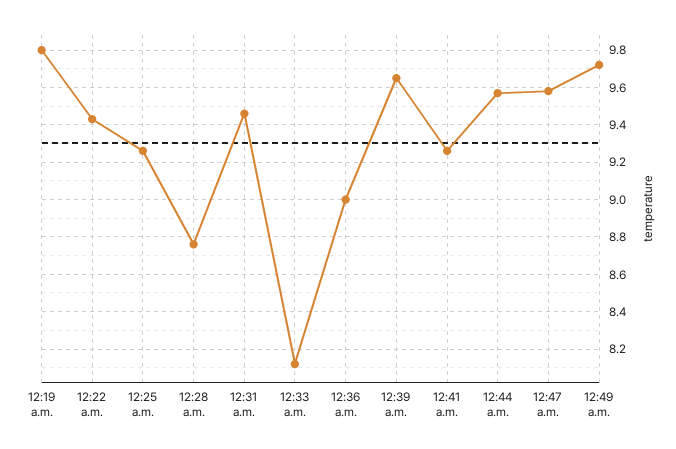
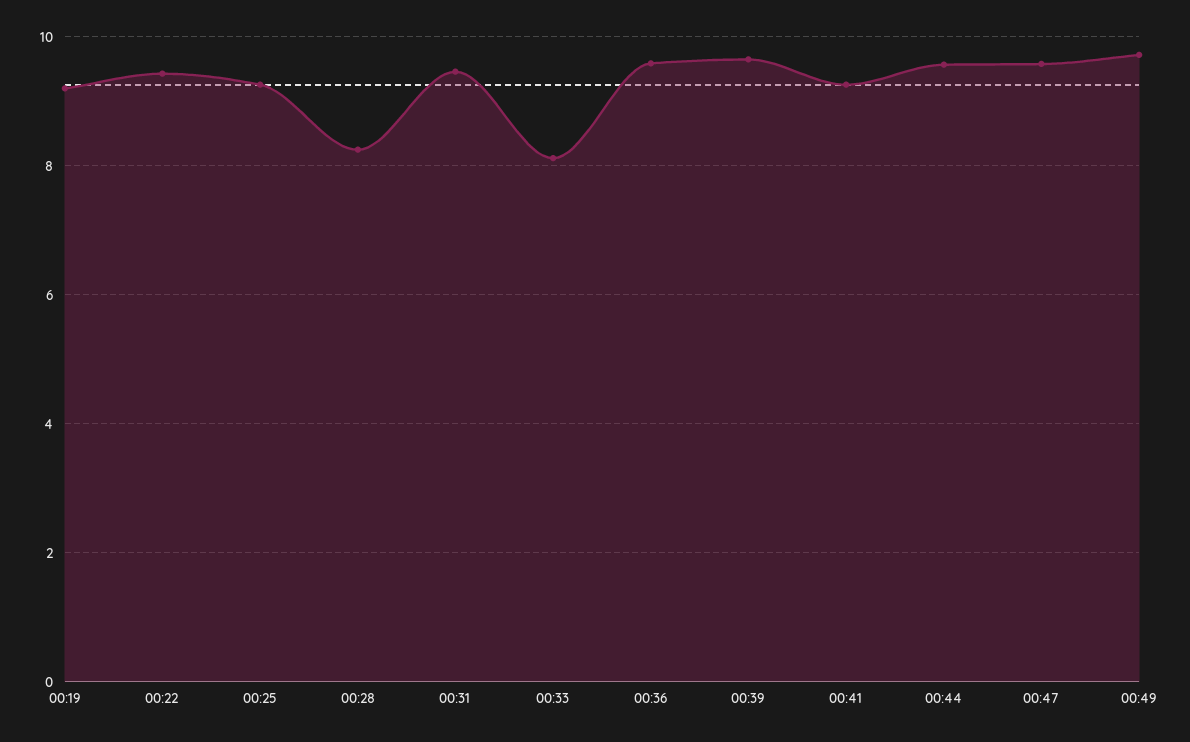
  {
-   "12:19 a.m.": 9.8,
+   "12:19 a.m.": 9.2,
    "12:22 a.m.": 9.45,
    "12:25 a.m.": 9.25,
-   "12:28 a.m.": 8.75,
+   "12:28 a.m.": 8.2,
    "12:31 a.m.": 9.45,
    "12:33 a.m.": 8.1,
-   "12:36 a.m.": 9,
+   "12:36 a.m.": 9.6,
    "12:39 a.m.": 9.65,
    "12:41 a.m.": 9.25,
    "12:44 a.m.": 9.55,
    "12:47 a.m.": 9.6,
    "12:49 a.m.": 9.7
  }

